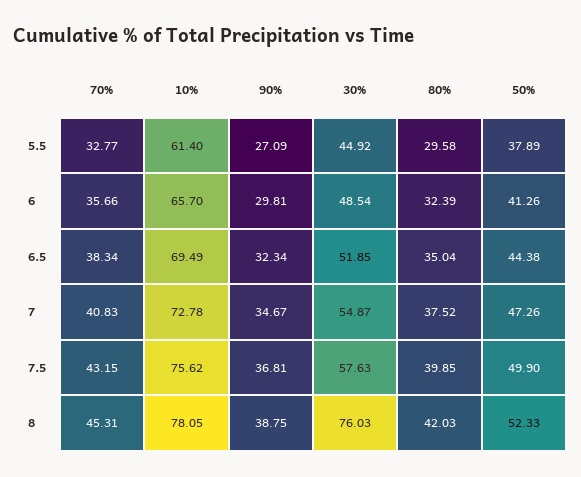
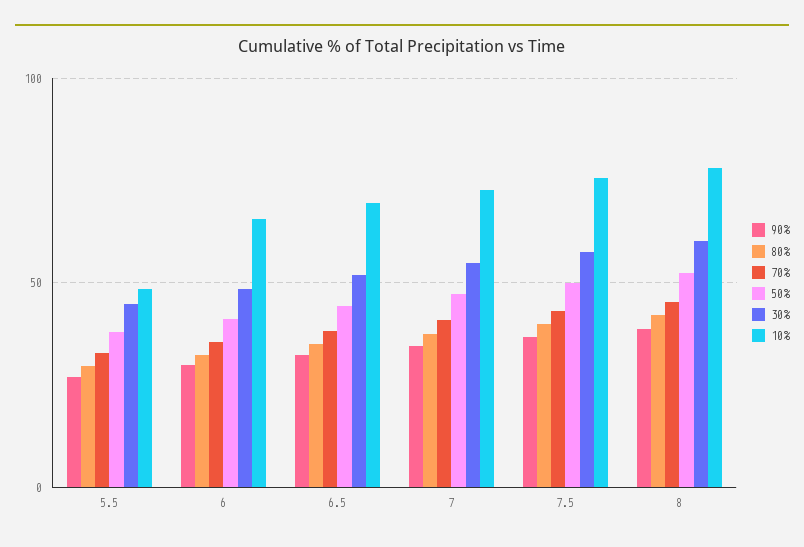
  {
    "70%": {
      "5.5": 32.77,
      "6": 35.66,
      "6.5": 38.34,
      "7": 40.83,
      "7.5": 43.15,
      "8": 45.31
    },
    "10%": {
-     "5.5": 61.4,
+     "5.5": 50,
      "6": 65.7,
      "6.5": 69.49,
      "7": 72.78,
      "7.5": 75.62,
      "8": 78.05
    },
    "90%": {
      "5.5": 27.09,
      "6": 29.81,
      "6.5": 32.34,
      "7": 34.67,
      "7.5": 36.81,
      "8": 38.75
    },
    "30%": {
      "5.5": 44.92,
      "6": 48.54,
      "6.5": 51.85,
      "7": 54.87,
      "7.5": 57.63,
-     "8": 76.03
+     "8": 60
    },
    "80%": {
      "5.5": 29.58,
      "6": 32.39,
      "6.5": 35.04,
      "7": 37.52,
      "7.5": 39.85,
      "8": 42.03
    },
    "50%": {
      "5.5": 37.89,
      "6": 41.26,
      "6.5": 44.38,
      "7": 47.26,
      "7.5": 49.9,
      "8": 52.33
    }
  }

